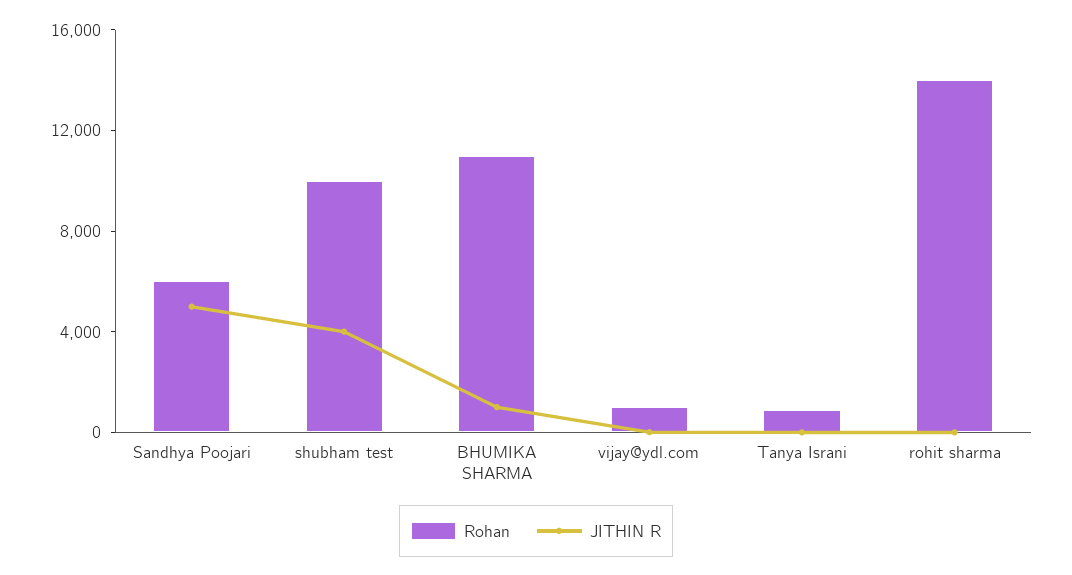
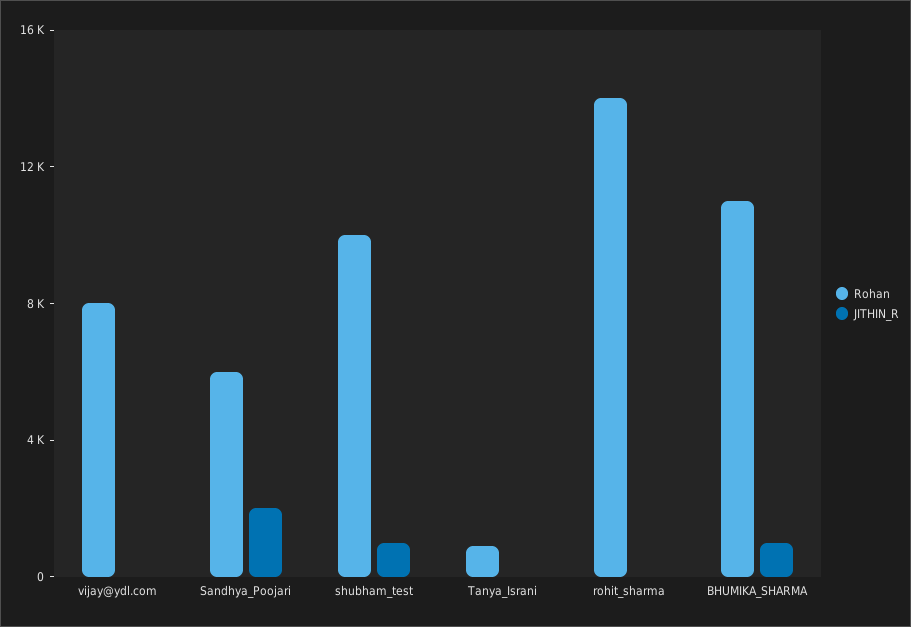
  {
    "Rohan": {
      "Sandhya Poojari": 6000,
      "shubham test": 10000,
      "BHUMIKA SHARMA": 11000,
-     "vijay@ydl.com": 1000,
+     "vijay@ydl.com": 8000,
      "Tanya Israni": 1000,
      "rohit sharma": 14000
    },
    "JITHIN R": {
-     "Sandhya Poojari": 5000,
+     "Sandhya Poojari": 2000,
-     "shubham test": 4000,
+     "shubham test": 1000,
      "BHUMIKA SHARMA": 1000,
      "vijay@ydl.com": 0,
      "Tanya Israni": 0,
      "rohit sharma": 0
    }
  }

